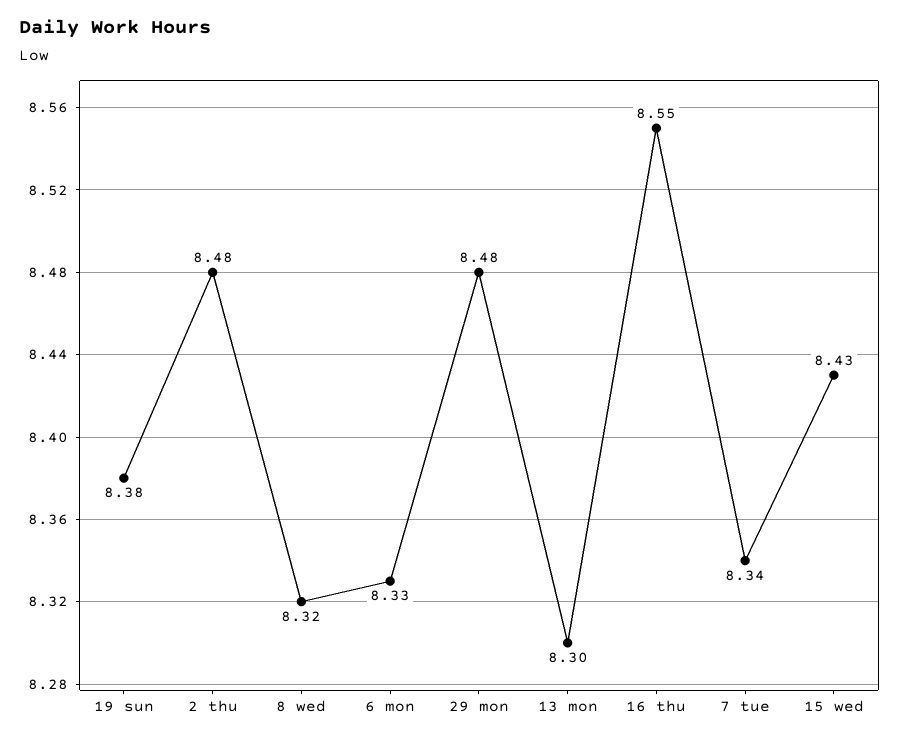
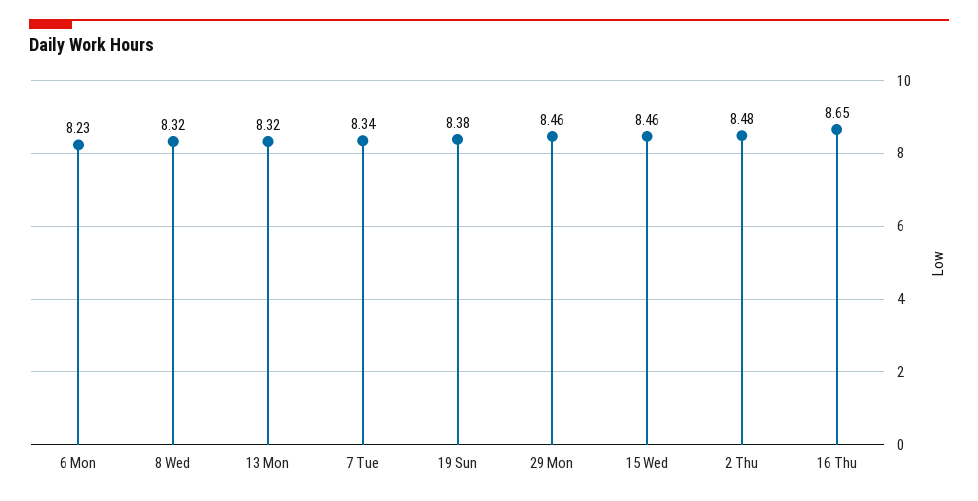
  {
    "19 sun": 8.38,
    "2 thu": 8.48,
    "8 wed": 8.32,
-   "6 mon": 8.33,
+   "6 mon": 8.23,
-   "29 mon": 8.48,
+   "29 mon": 8.46,
-   "13 mon": 8.3,
+   "13 mon": 8.32,
-   "16 thu": 8.55,
+   "16 thu": 8.65,
    "7 tue": 8.34,
-   "15 wed": 8.43
+   "15 wed": 8.46
  }

